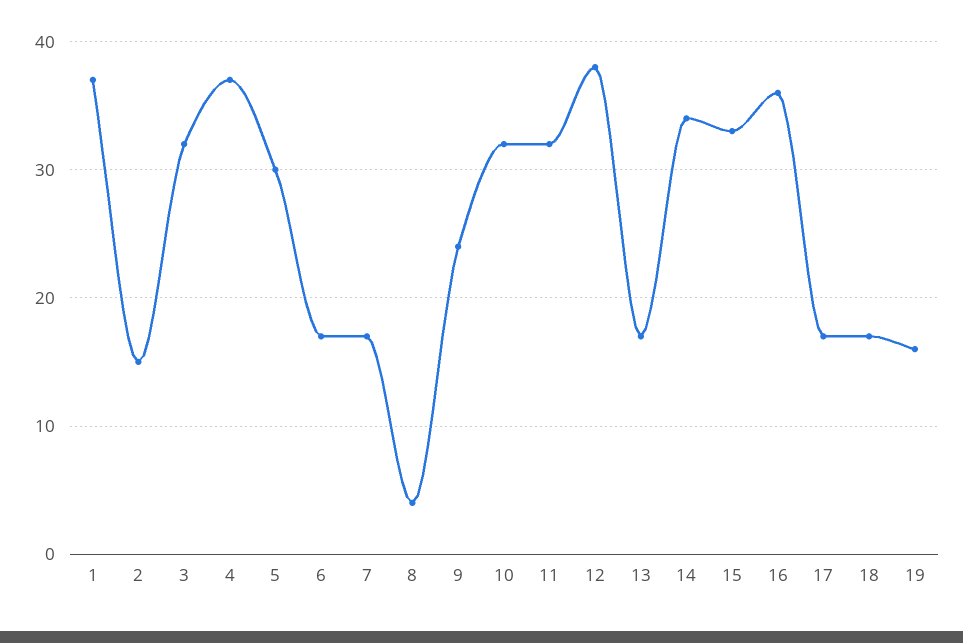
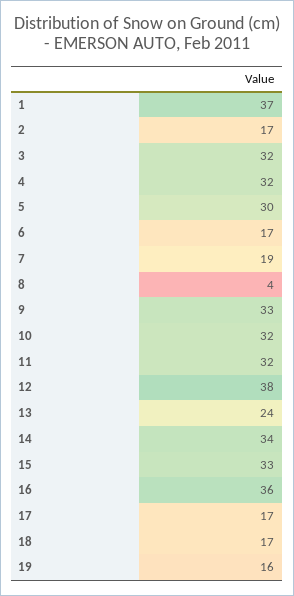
  {
    "1": 37,
-   "2": 15,
+   "2": 17,
    "3": 32,
-   "4": 37,
+   "4": 32,
    "5": 30,
    "6": 17,
-   "7": 17,
+   "7": 19,
    "8": 4,
-   "9": 24,
+   "9": 33,
    "10": 32,
    "11": 32,
    "12": 38,
-   "13": 17,
+   "13": 24,
    "14": 34,
    "15": 33,
    "16": 36,
    "17": 17,
    "18": 17,
    "19": 16
  }

